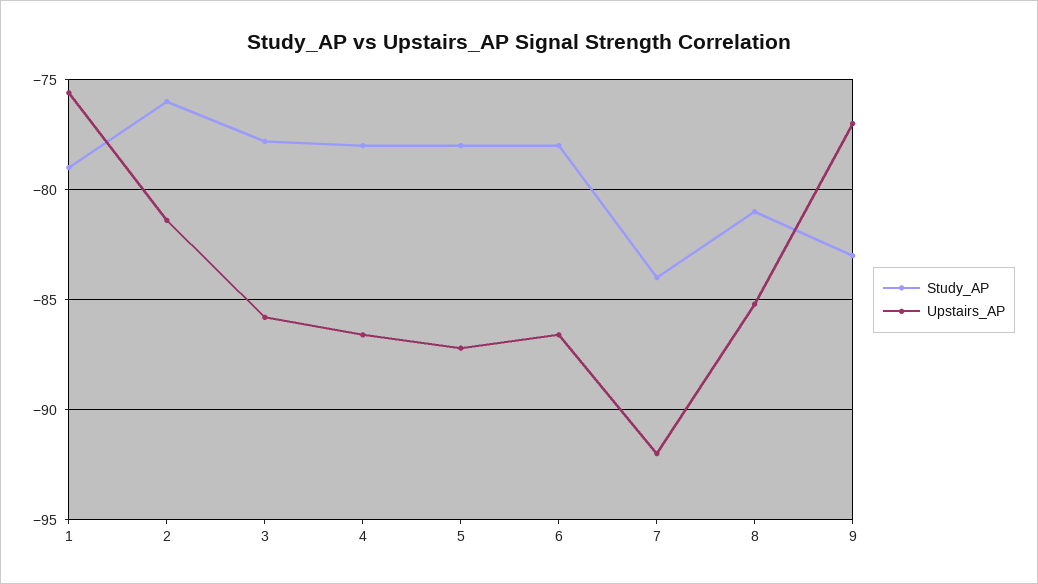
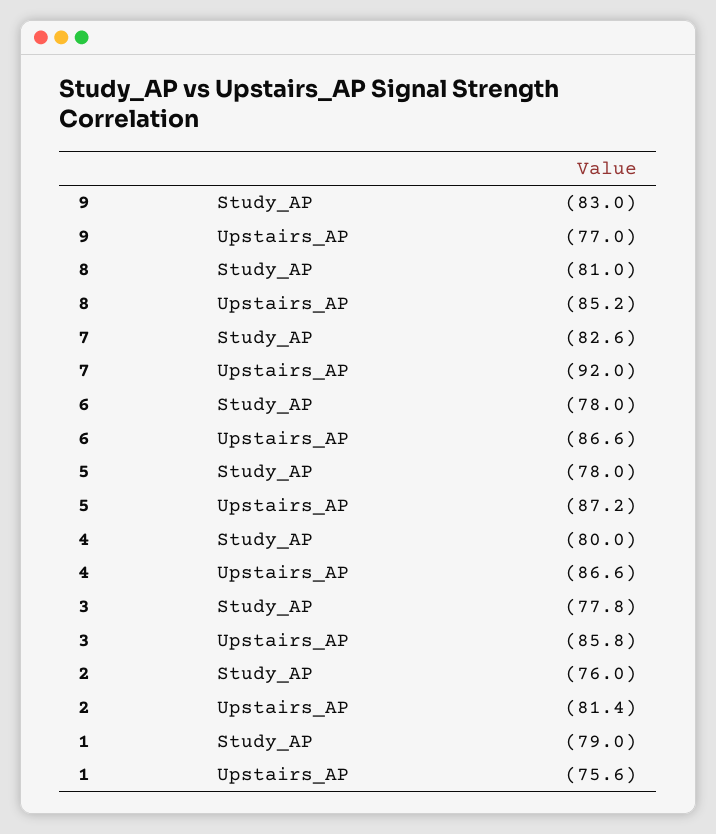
  {
    "Study_AP": {
      "1": -79,
      "2": -76,
      "3": -77.8,
-     "4": -78,
+     "4": -80,
      "5": -78,
      "6": -78,
-     "7": -84,
+     "7": -82.6,
      "8": -81,
      "9": -83
    },
    "Upstairs_AP": {
      "1": -75.6,
      "2": -81.4,
      "3": -85.8,
      "4": -86.6,
      "5": -87.2,
      "6": -86.6,
      "7": -92,
      "8": -85.2,
      "9": -77
    }
  }

